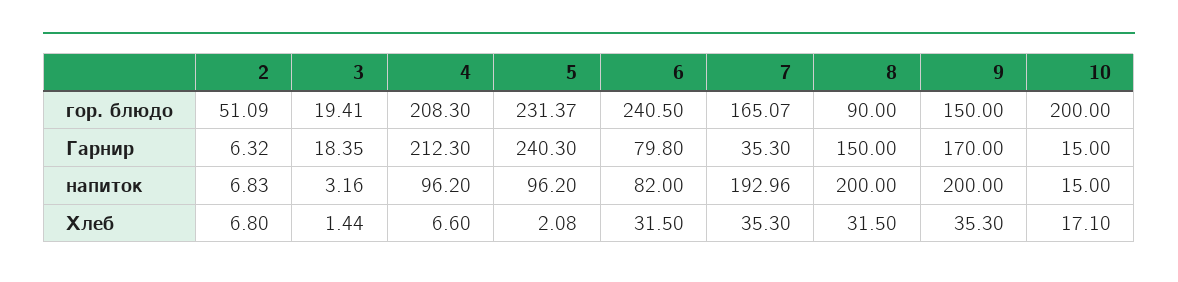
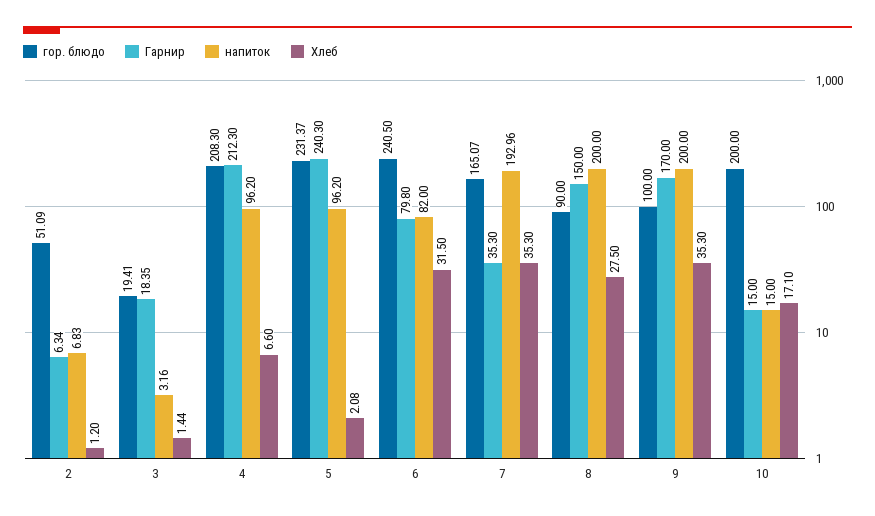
  {
    "гор. блюдо": {
      "2": 51.09,
      "3": 19.41,
      "4": 208.3,
      "5": 231.37,
      "6": 240.5,
      "7": 165.07,
      "8": 90,
-     "9": 150,
+     "9": 100,
      "10": 200
    },
    "Гарнир": {
-     "2": 6.32,
+     "2": 6.34,
      "3": 18.35,
      "4": 212.3,
      "5": 240.3,
      "6": 79.8,
      "7": 35.3,
      "8": 150,
      "9": 170,
      "10": 15
    },
    "напиток": {
      "2": 6.83,
      "3": 3.16,
      "4": 96.2,
      "5": 96.2,
      "6": 82,
      "7": 192.96,
      "8": 200,
      "9": 200,
      "10": 15
    },
    "Хлеб": {
-     "2": 6.8,
+     "2": 1.2,
      "3": 1.44,
      "4": 6.6,
      "5": 2.08,
      "6": 31.5,
      "7": 35.3,
-     "8": 31.5,
+     "8": 27.5,
      "9": 35.3,
      "10": 17.1
    }
  }

